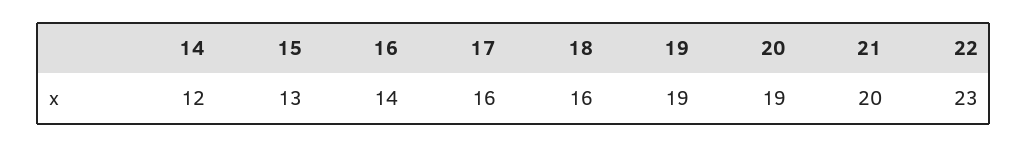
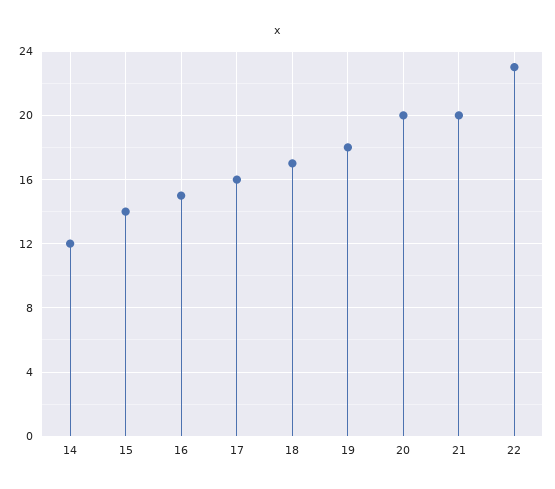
  {
    "14": 12,
-   "15": 13,
+   "15": 14,
-   "16": 14,
+   "16": 15,
    "17": 16,
-   "18": 16,
+   "18": 17,
-   "19": 19,
+   "19": 18,
-   "20": 19,
+   "20": 20,
    "21": 20,
    "22": 23
  }

